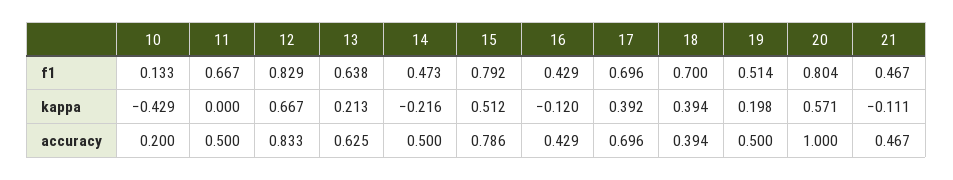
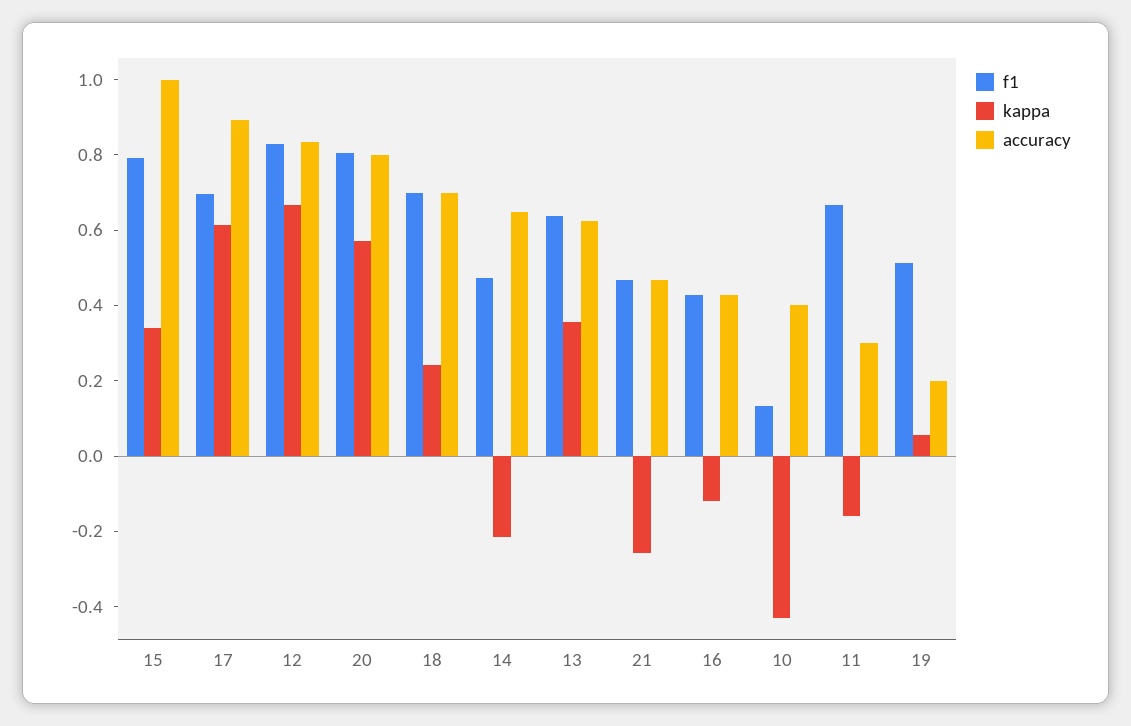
  {
    "f1": {
      "10": 0.133,
      "11": 0.667,
      "12": 0.829,
      "13": 0.638,
      "14": 0.473,
      "15": 0.792,
      "16": 0.429,
      "17": 0.696,
      "18": 0.7,
      "19": 0.514,
      "20": 0.804,
      "21": 0.467
    },
    "kappa": {
      "10": -0.429,
-     "11": 0,
+     "11": -0.15,
      "12": 0.667,
-     "13": 0.213,
+     "13": 0.35,
      "14": -0.216,
-     "15": 0.512,
+     "15": 0.35,
      "16": -0.12,
-     "17": 0.392,
+     "17": 0.6,
-     "18": 0.394,
+     "18": 0.25,
-     "19": 0.198,
+     "19": 0.05,
      "20": 0.571,
-     "21": -0.111
+     "21": -0.25
    },
    "accuracy": {
-     "10": 0.2,
+     "10": 0.4,
-     "11": 0.5,
+     "11": 0.3,
      "12": 0.833,
      "13": 0.625,
-     "14": 0.5,
+     "14": 0.65,
-     "15": 0.786,
+     "15": 1,
      "16": 0.429,
-     "17": 0.696,
+     "17": 0.9,
-     "18": 0.394,
+     "18": 0.7,
-     "19": 0.5,
+     "19": 0.2,
-     "20": 1,
+     "20": 0.8,
      "21": 0.467
    }
  }

